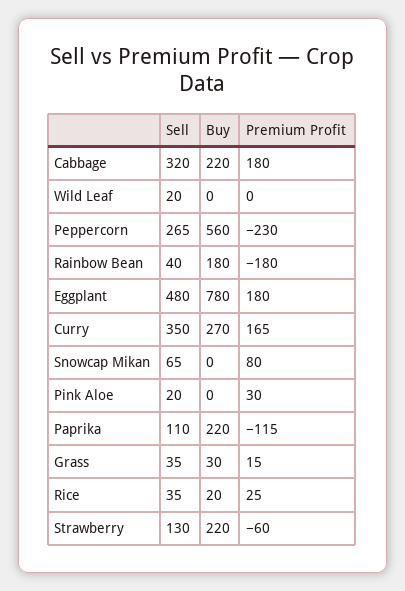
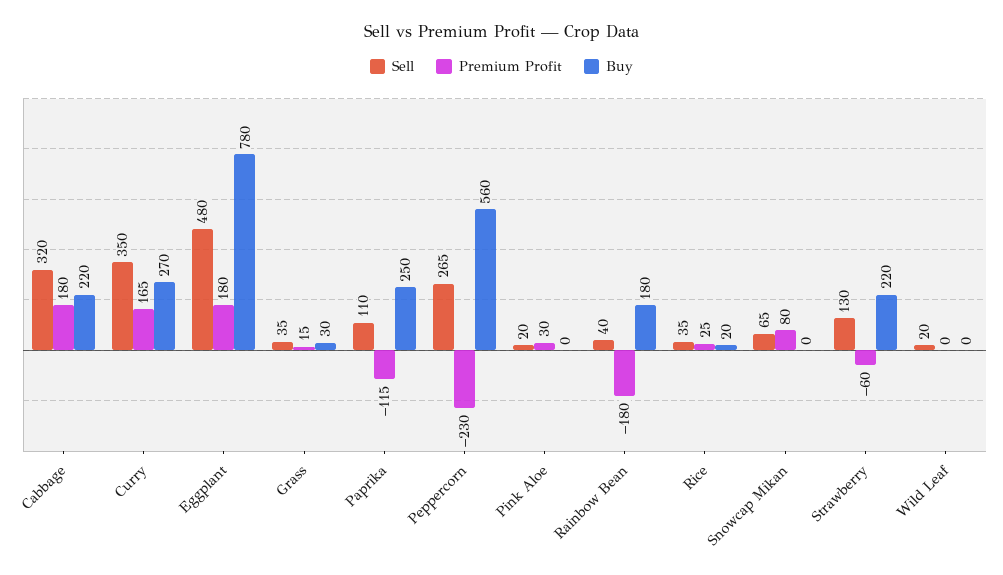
  {
    "Sell": {
      "Cabbage": 320,
      "Wild Leaf": 20,
      "Peppercorn": 265,
      "Rainbow Bean": 40,
      "Eggplant": 480,
      "Curry": 350,
      "Snowcap Mikan": 65,
      "Pink Aloe": 20,
      "Paprika": 110,
      "Grass": 35,
      "Rice": 35,
      "Strawberry": 130
    },
    "Buy": {
      "Cabbage": 220,
      "Wild Leaf": 0,
      "Peppercorn": 560,
      "Rainbow Bean": 180,
      "Eggplant": 780,
      "Curry": 270,
      "Snowcap Mikan": 0,
      "Pink Aloe": 0,
-     "Paprika": 220,
+     "Paprika": 250,
      "Grass": 30,
      "Rice": 20,
      "Strawberry": 220
    },
    "Premium Profit": {
      "Cabbage": 180,
      "Wild Leaf": 0,
      "Peppercorn": -230,
      "Rainbow Bean": -180,
      "Eggplant": 180,
      "Curry": 165,
      "Snowcap Mikan": 80,
      "Pink Aloe": 30,
      "Paprika": -115,
      "Grass": 15,
      "Rice": 25,
      "Strawberry": -60
    }
  }

